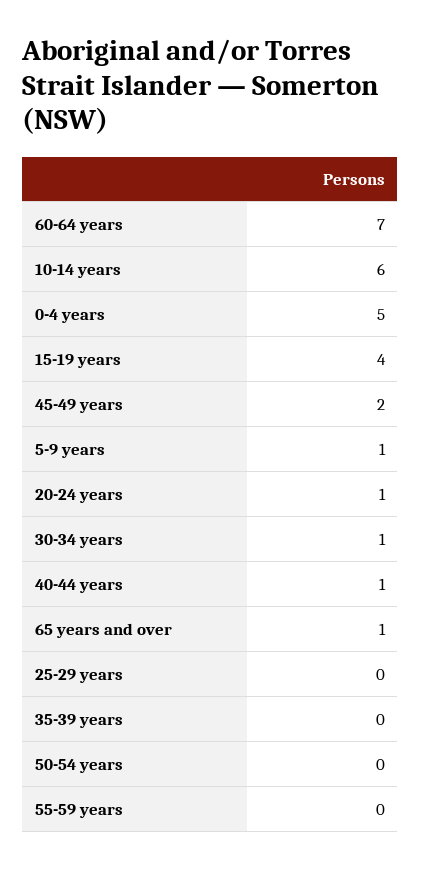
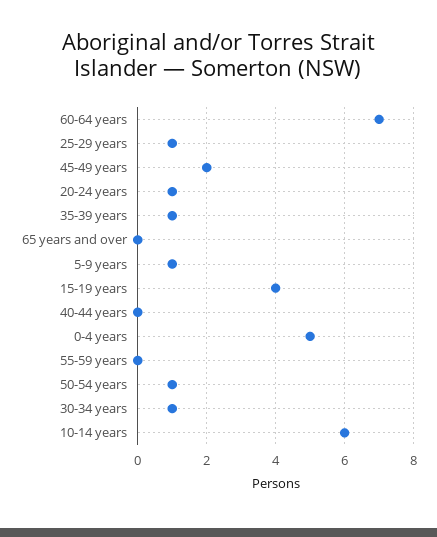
  {
    "60-64 years": 7,
    "10-14 years": 6,
    "0-4 years": 5,
    "15-19 years": 4,
    "45-49 years": 2,
    "5-9 years": 1,
    "20-24 years": 1,
    "30-34 years": 1,
-   "40-44 years": 1,
+   "40-44 years": 0,
-   "65 years and over": 1,
+   "65 years and over": 0,
-   "25-29 years": 0,
+   "25-29 years": 1,
-   "35-39 years": 0,
+   "35-39 years": 1,
-   "50-54 years": 0,
+   "50-54 years": 1,
    "55-59 years": 0
  }

